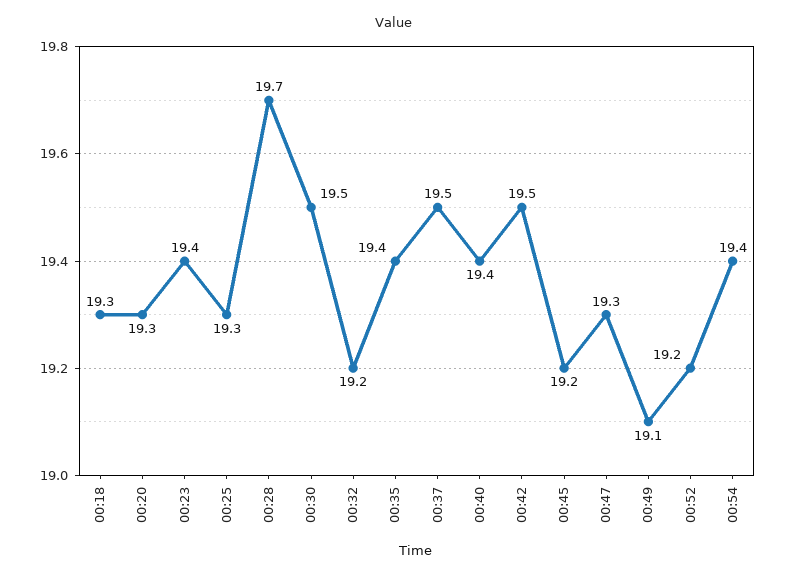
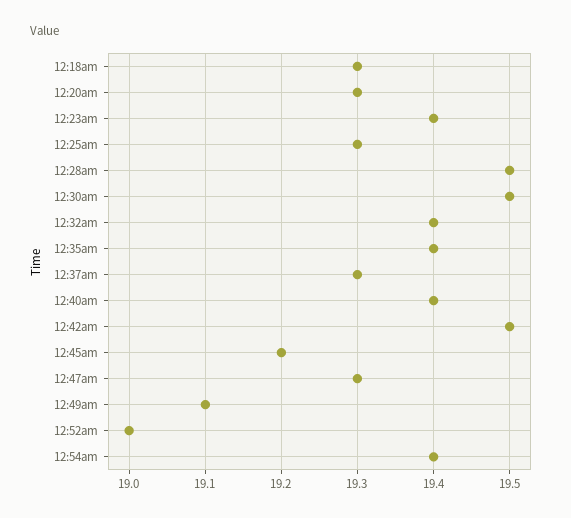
  {
    "00:18": 19.3,
    "00:20": 19.3,
    "00:23": 19.4,
    "00:25": 19.3,
-   "00:28": 19.7,
+   "00:28": 19.5,
    "00:30": 19.5,
-   "00:32": 19.2,
+   "00:32": 19.4,
    "00:35": 19.4,
-   "00:37": 19.5,
+   "00:37": 19.3,
    "00:40": 19.4,
    "00:42": 19.5,
    "00:45": 19.2,
    "00:47": 19.3,
    "00:49": 19.1,
-   "00:52": 19.2,
+   "00:52": 19,
    "00:54": 19.4
  }

